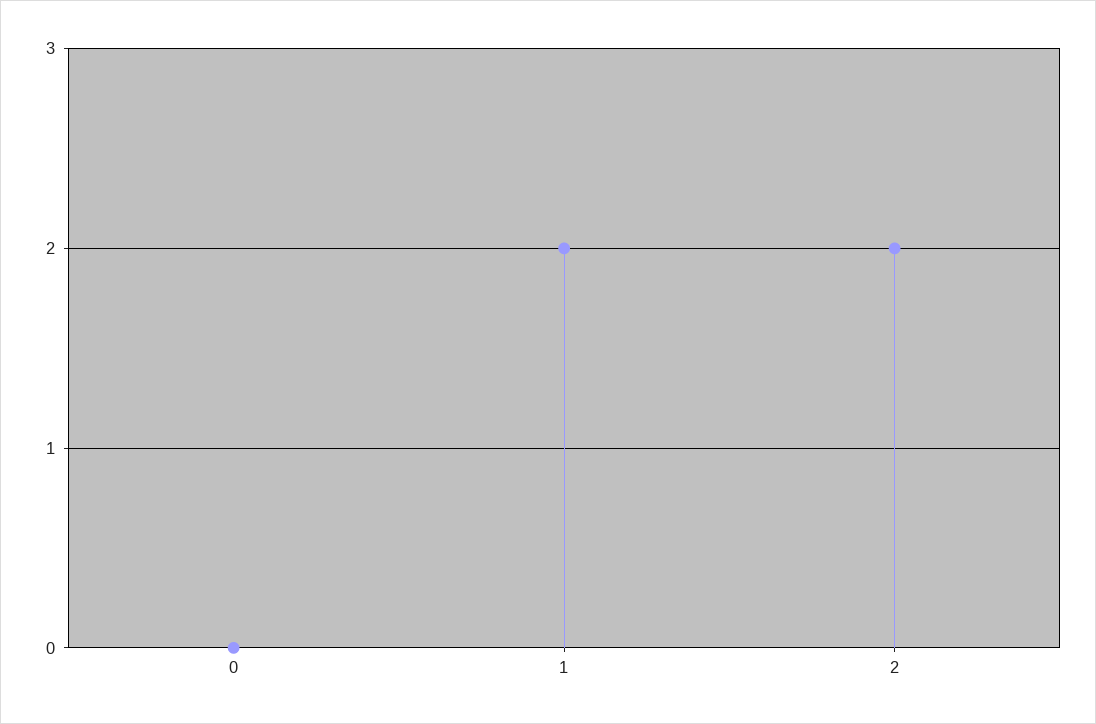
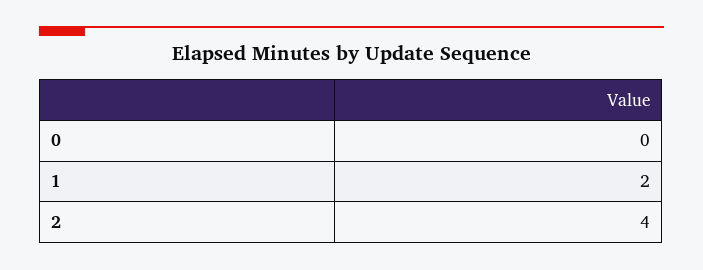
  {
    "0": 0,
    "1": 2,
-   "2": 2
+   "2": 4
  }

